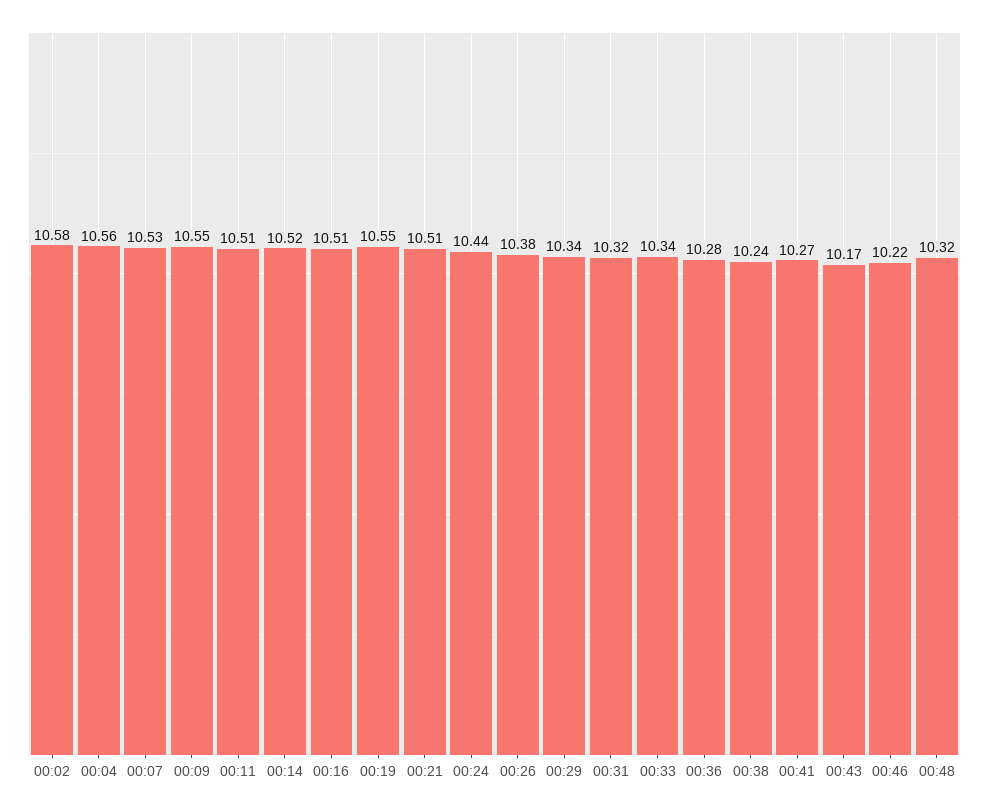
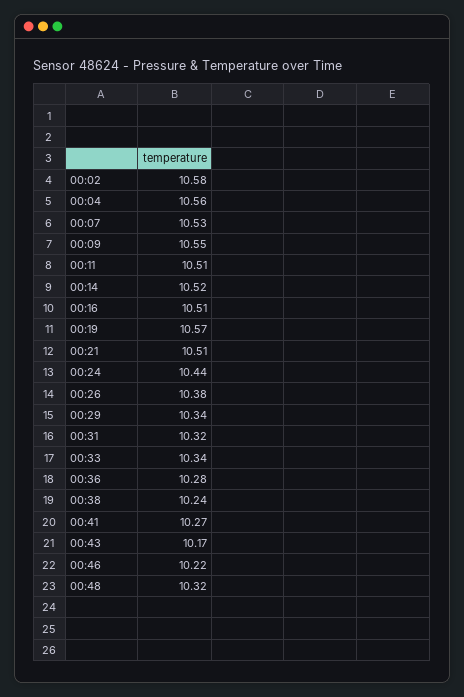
  {
    "00:02": 10.58,
    "00:04": 10.56,
    "00:07": 10.53,
    "00:09": 10.55,
    "00:11": 10.51,
    "00:14": 10.52,
    "00:16": 10.51,
-   "00:19": 10.55,
+   "00:19": 10.57,
    "00:21": 10.51,
    "00:24": 10.44,
    "00:26": 10.38,
    "00:29": 10.34,
    "00:31": 10.32,
    "00:33": 10.34,
    "00:36": 10.28,
    "00:38": 10.24,
    "00:41": 10.27,
    "00:43": 10.17,
    "00:46": 10.22,
    "00:48": 10.32
  }

